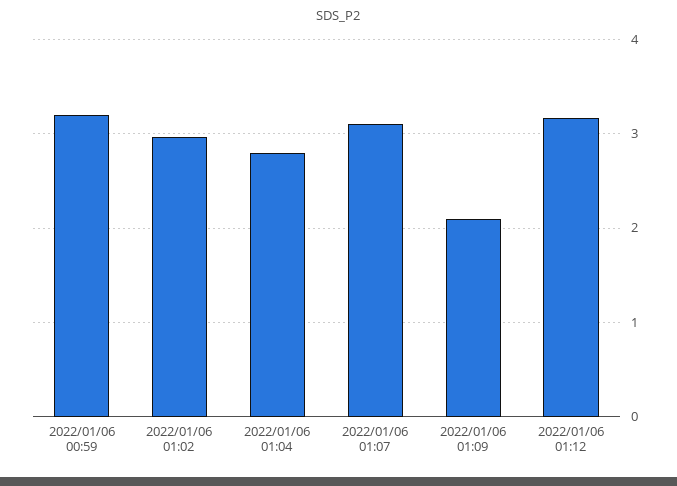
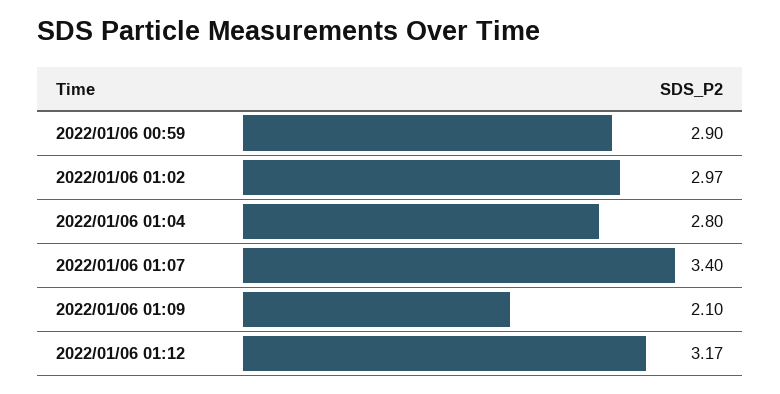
  {
-   "2022/01/06 00:59": 3.2,
+   "2022/01/06 00:59": 2.9,
    "2022/01/06 01:02": 2.97,
    "2022/01/06 01:04": 2.8,
-   "2022/01/06 01:07": 3.1,
+   "2022/01/06 01:07": 3.4,
    "2022/01/06 01:09": 2.1,
    "2022/01/06 01:12": 3.17
  }

